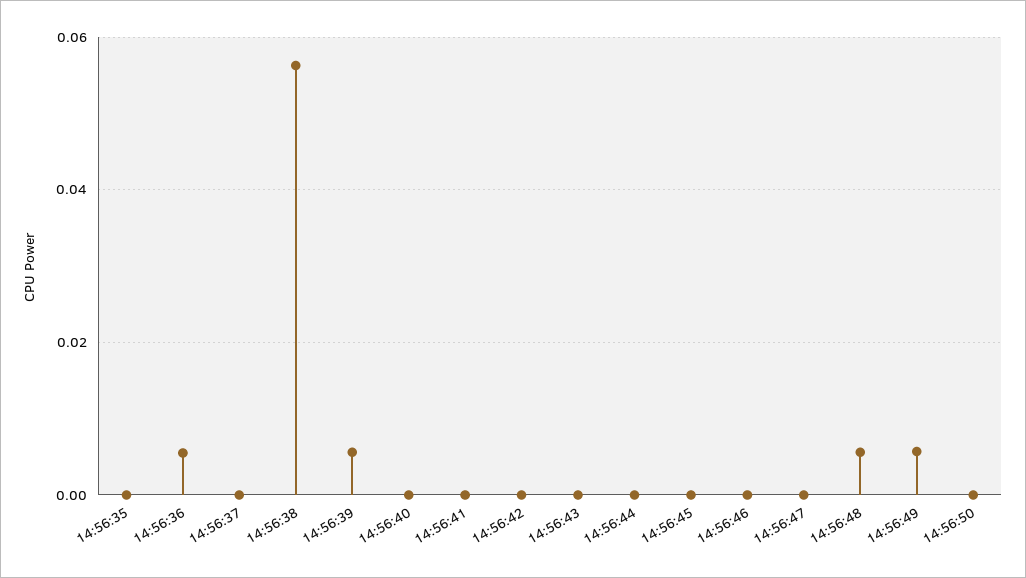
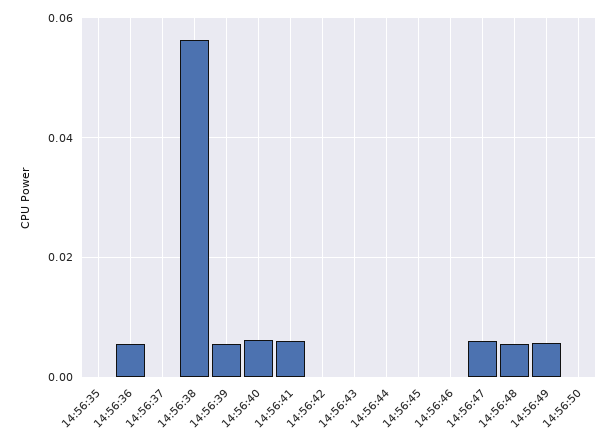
  {
    "14:56:35": 0,
    "14:56:36": 0.006,
    "14:56:37": 0,
    "14:56:38": 0.056,
    "14:56:39": 0.006,
-   "14:56:40": 0,
+   "14:56:40": 0.006,
-   "14:56:41": 0,
+   "14:56:41": 0.006,
    "14:56:42": 0,
    "14:56:43": 0,
    "14:56:44": 0,
    "14:56:45": 0,
    "14:56:46": 0,
-   "14:56:47": 0,
+   "14:56:47": 0.006,
    "14:56:48": 0.006,
    "14:56:49": 0.006,
    "14:56:50": 0
  }

